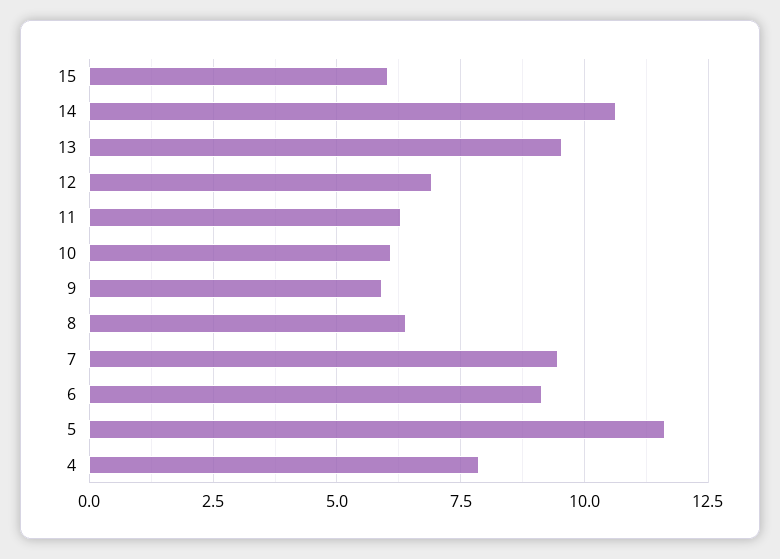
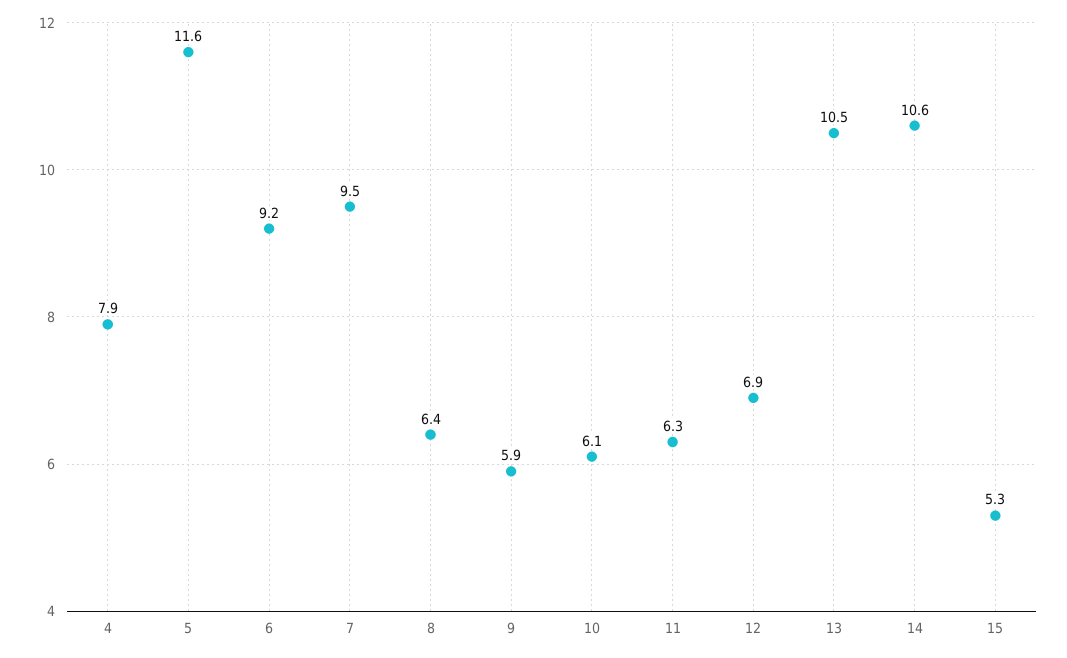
  {
-   "15": 6,
+   "15": 5.3,
    "14": 10.6,
-   "13": 9.5,
+   "13": 10.5,
    "12": 6.9,
    "11": 6.3,
    "10": 6.1,
    "9": 5.9,
    "8": 6.4,
    "7": 9.5,
    "6": 9.2,
    "5": 11.6,
    "4": 7.9
  }

